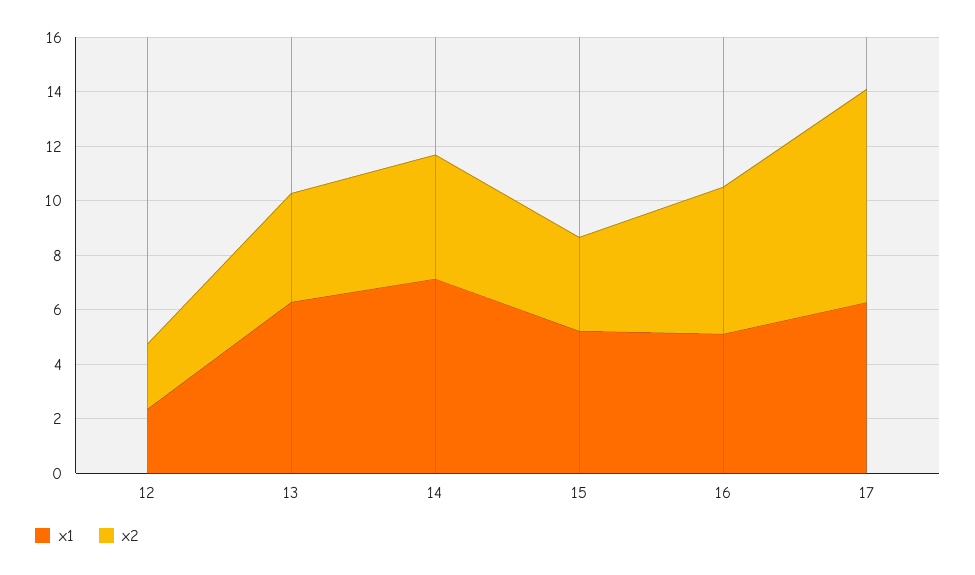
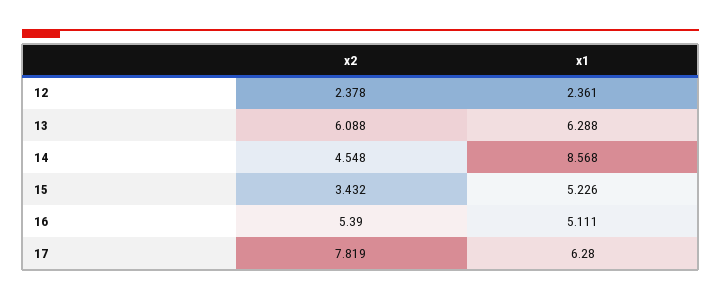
  {
    "x1": {
      "12": 2.361,
      "13": 6.288,
-     "14": 7,
+     "14": 8.568,
      "15": 5.226,
      "16": 5.111,
      "17": 6.28
    },
    "x2": {
      "12": 2.378,
-     "13": 4,
+     "13": 6.088,
      "14": 4.548,
      "15": 3.432,
      "16": 5.39,
      "17": 7.819
    }
  }

